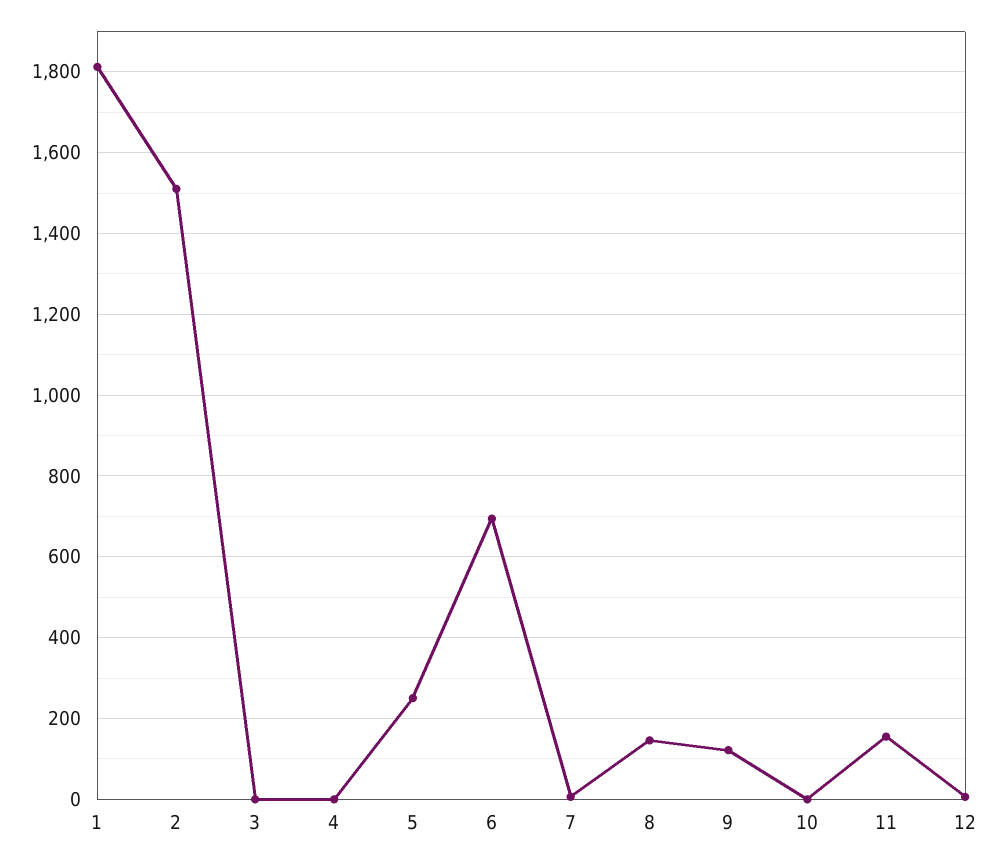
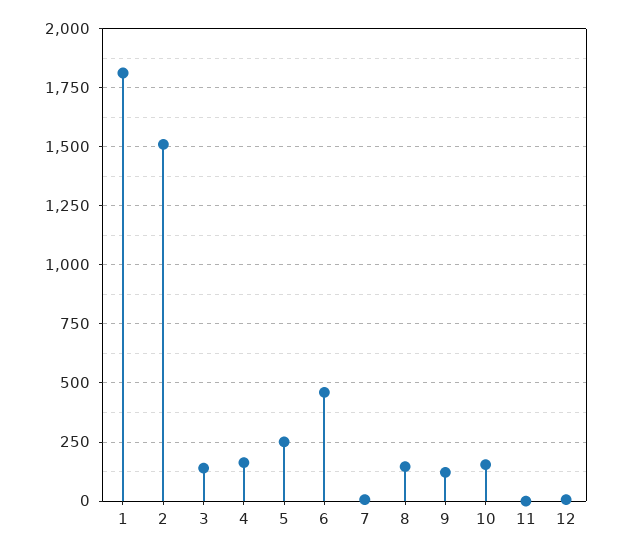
  {
    "1": 1820,
    "2": 1520,
-   "3": 0,
+   "3": 150,
-   "4": 0,
+   "4": 150,
    "5": 260,
-   "6": 700,
+   "6": 450,
    "7": 0,
    "8": 140,
    "9": 120,
-   "10": 0,
+   "10": 150,
-   "11": 160,
+   "11": 0,
    "12": 0
  }

